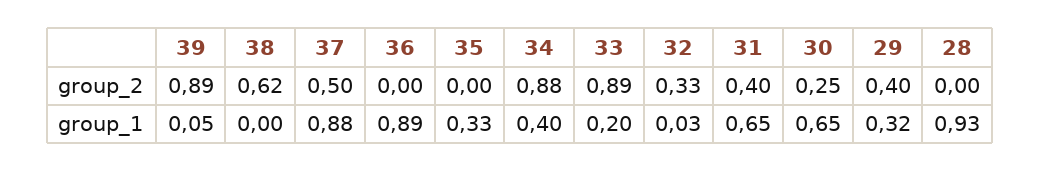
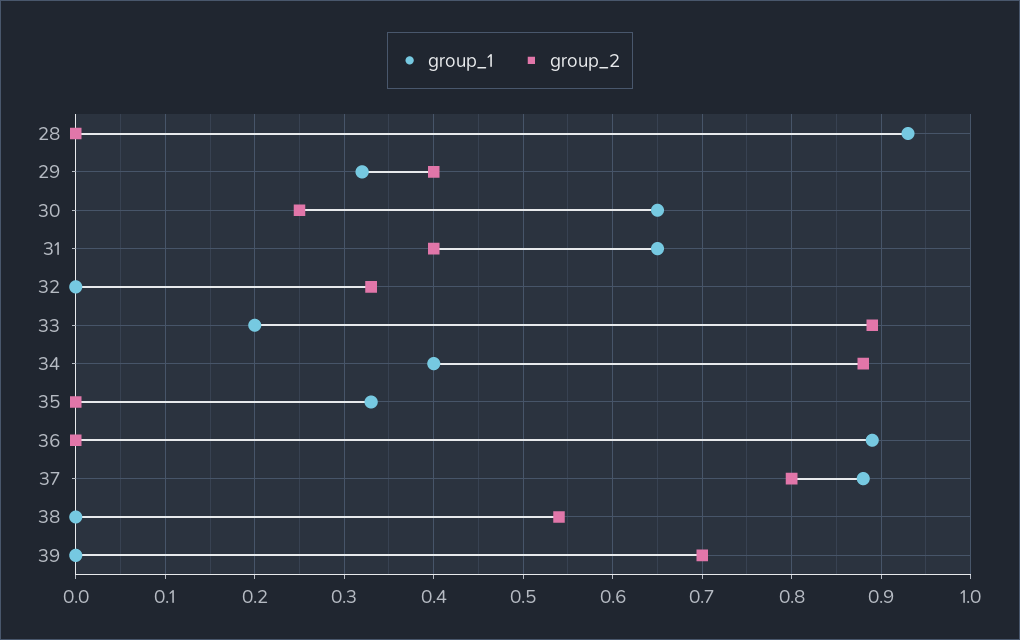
  {
    "group_2": {
-     "39": 0.89,
+     "39": 0.7,
-     "38": 0.62,
+     "38": 0.54,
-     "37": 0.5,
+     "37": 0.8,
      "36": 0,
      "35": 0,
      "34": 0.88,
      "33": 0.89,
      "32": 0.33,
      "31": 0.4,
      "30": 0.25,
      "29": 0.4,
      "28": 0
    },
    "group_1": {
-     "39": 0.05,
+     "39": 0,
      "38": 0,
      "37": 0.88,
      "36": 0.89,
      "35": 0.33,
      "34": 0.4,
      "33": 0.2,
-     "32": 0.03,
+     "32": 0,
      "31": 0.65,
      "30": 0.65,
      "29": 0.32,
      "28": 0.93
    }
  }

